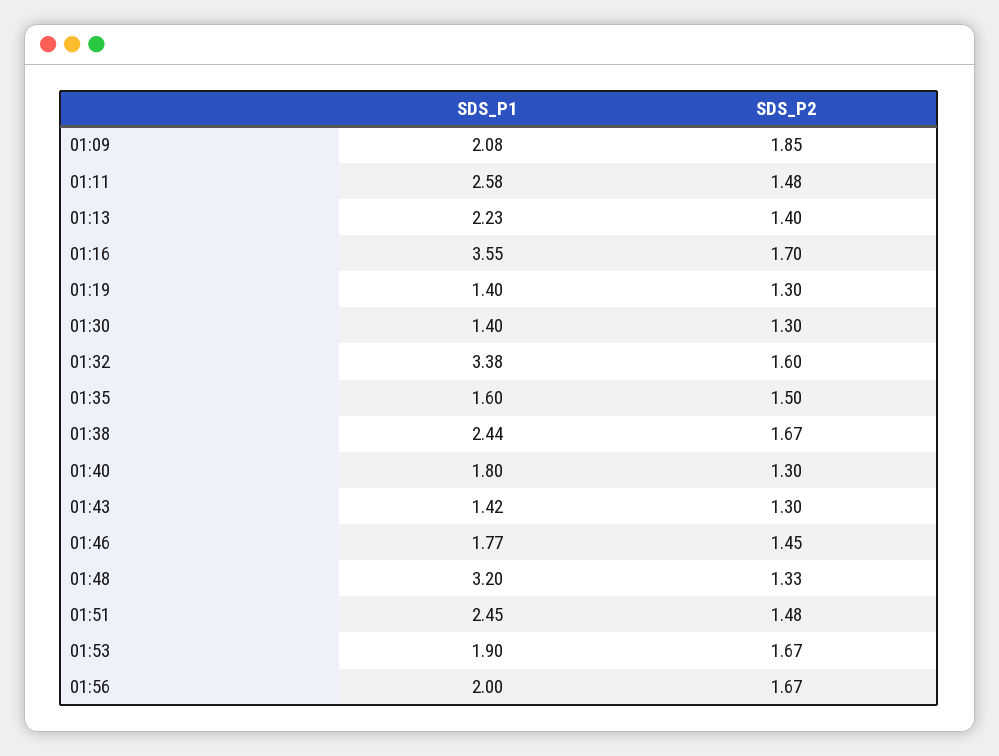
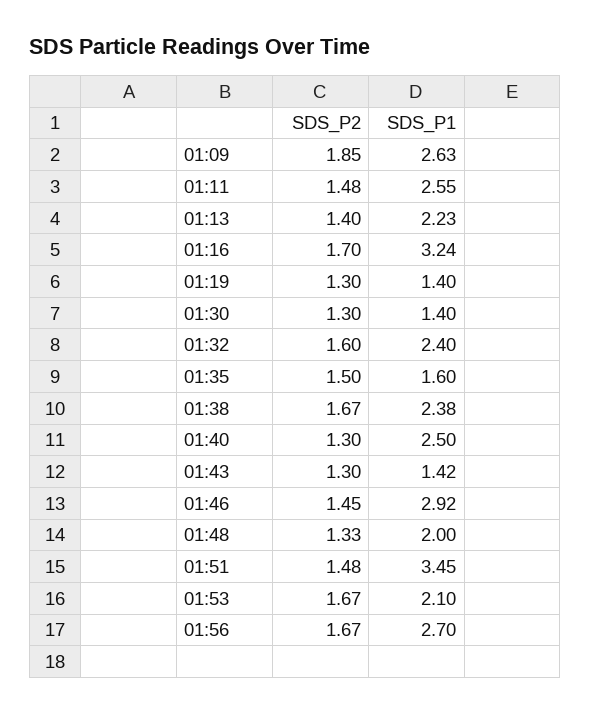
  {
    "SDS_P1": {
-     "01:09": 2.08,
+     "01:09": 2.63,
-     "01:11": 2.58,
+     "01:11": 2.55,
      "01:13": 2.23,
-     "01:16": 3.55,
+     "01:16": 3.24,
      "01:19": 1.4,
      "01:30": 1.4,
-     "01:32": 3.38,
+     "01:32": 2.4,
      "01:35": 1.6,
-     "01:38": 2.44,
+     "01:38": 2.38,
-     "01:40": 1.8,
+     "01:40": 2.5,
      "01:43": 1.42,
-     "01:46": 1.77,
+     "01:46": 2.92,
-     "01:48": 3.2,
+     "01:48": 2,
-     "01:51": 2.45,
+     "01:51": 3.45,
-     "01:53": 1.9,
+     "01:53": 2.1,
-     "01:56": 2
+     "01:56": 2.7
    },
    "SDS_P2": {
      "01:09": 1.85,
      "01:11": 1.48,
      "01:13": 1.4,
      "01:16": 1.7,
      "01:19": 1.3,
      "01:30": 1.3,
      "01:32": 1.6,
      "01:35": 1.5,
      "01:38": 1.67,
      "01:40": 1.3,
      "01:43": 1.3,
      "01:46": 1.45,
      "01:48": 1.33,
      "01:51": 1.48,
      "01:53": 1.67,
      "01:56": 1.67
    }
  }

